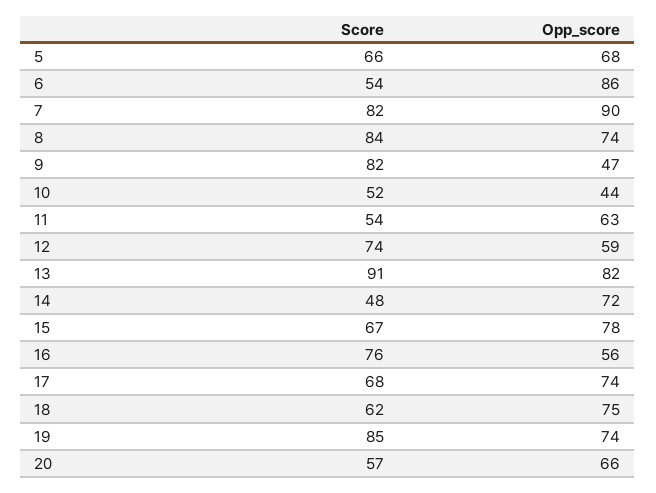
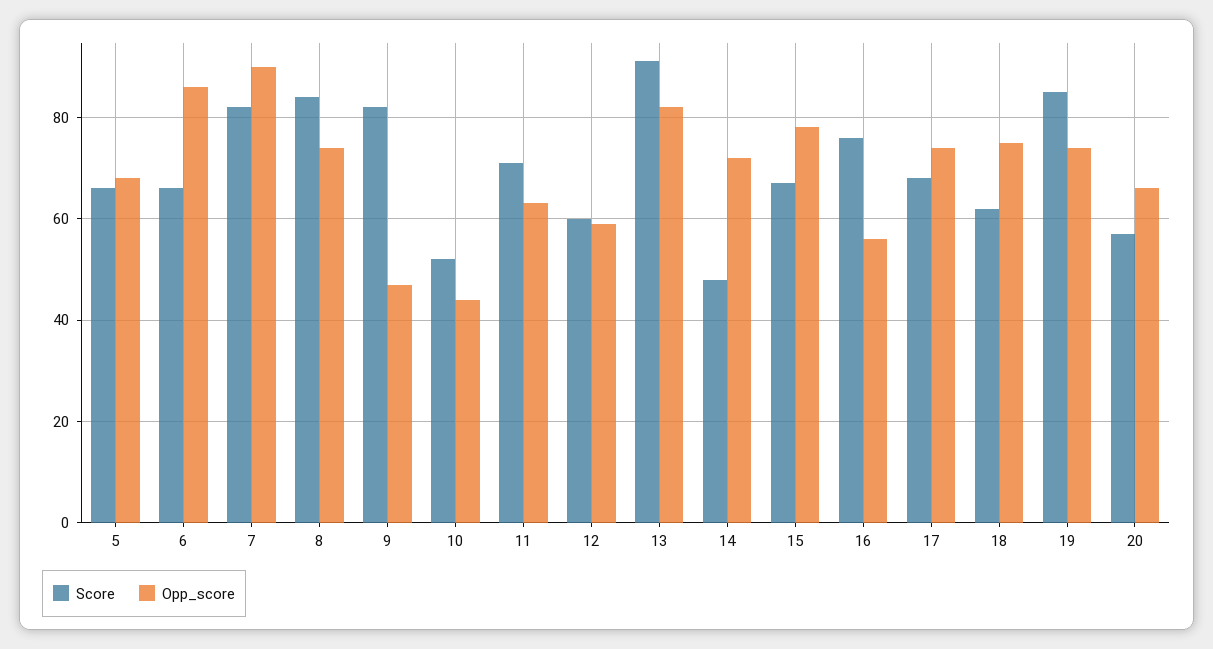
  {
    "Score": {
      "5": 66,
-     "6": 54,
+     "6": 65,
      "7": 82,
      "8": 84,
      "9": 82,
      "10": 52,
-     "11": 54,
+     "11": 70,
-     "12": 74,
+     "12": 60,
      "13": 91,
      "14": 48,
      "15": 67,
      "16": 76,
      "17": 68,
      "18": 62,
      "19": 85,
      "20": 57
    },
    "Opp_score": {
      "5": 68,
      "6": 86,
      "7": 90,
      "8": 74,
      "9": 47,
      "10": 44,
      "11": 63,
      "12": 59,
      "13": 82,
      "14": 72,
      "15": 78,
      "16": 56,
      "17": 74,
      "18": 75,
      "19": 74,
      "20": 66
    }
  }

